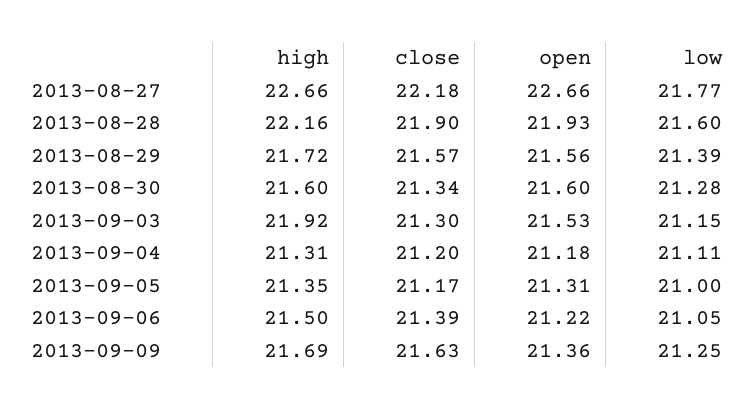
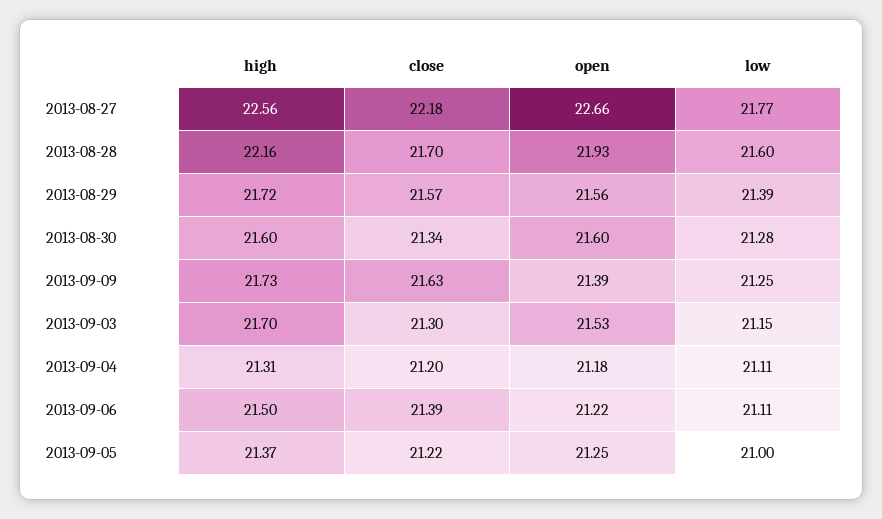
  {
    "high": {
-     "2013-08-27": 22.66,
+     "2013-08-27": 22.56,
      "2013-08-28": 22.16,
      "2013-08-29": 21.72,
      "2013-08-30": 21.6,
-     "2013-09-03": 21.92,
+     "2013-09-03": 21.7,
      "2013-09-04": 21.31,
-     "2013-09-05": 21.35,
+     "2013-09-05": 21.37,
      "2013-09-06": 21.5,
-     "2013-09-09": 21.69
+     "2013-09-09": 21.73
    },
    "close": {
      "2013-08-27": 22.18,
-     "2013-08-28": 21.9,
+     "2013-08-28": 21.7,
      "2013-08-29": 21.57,
      "2013-08-30": 21.34,
      "2013-09-03": 21.3,
      "2013-09-04": 21.2,
-     "2013-09-05": 21.17,
+     "2013-09-05": 21.22,
      "2013-09-06": 21.39,
      "2013-09-09": 21.63
    },
    "open": {
      "2013-08-27": 22.66,
      "2013-08-28": 21.93,
      "2013-08-29": 21.56,
      "2013-08-30": 21.6,
      "2013-09-03": 21.53,
      "2013-09-04": 21.18,
-     "2013-09-05": 21.31,
+     "2013-09-05": 21.25,
      "2013-09-06": 21.22,
-     "2013-09-09": 21.36
+     "2013-09-09": 21.39
    },
    "low": {
      "2013-08-27": 21.77,
      "2013-08-28": 21.6,
      "2013-08-29": 21.39,
      "2013-08-30": 21.28,
      "2013-09-03": 21.15,
      "2013-09-04": 21.11,
      "2013-09-05": 21,
-     "2013-09-06": 21.05,
+     "2013-09-06": 21.11,
      "2013-09-09": 21.25
    }
  }

